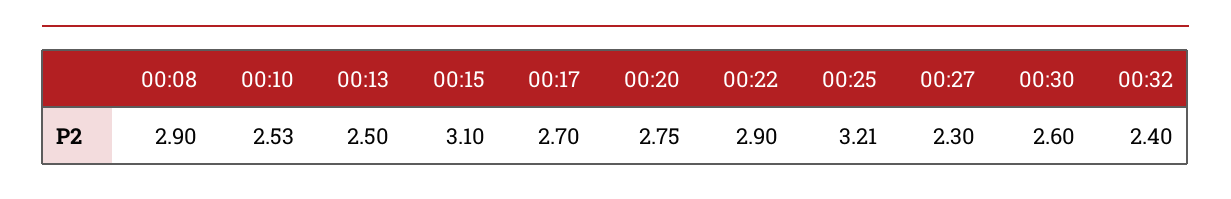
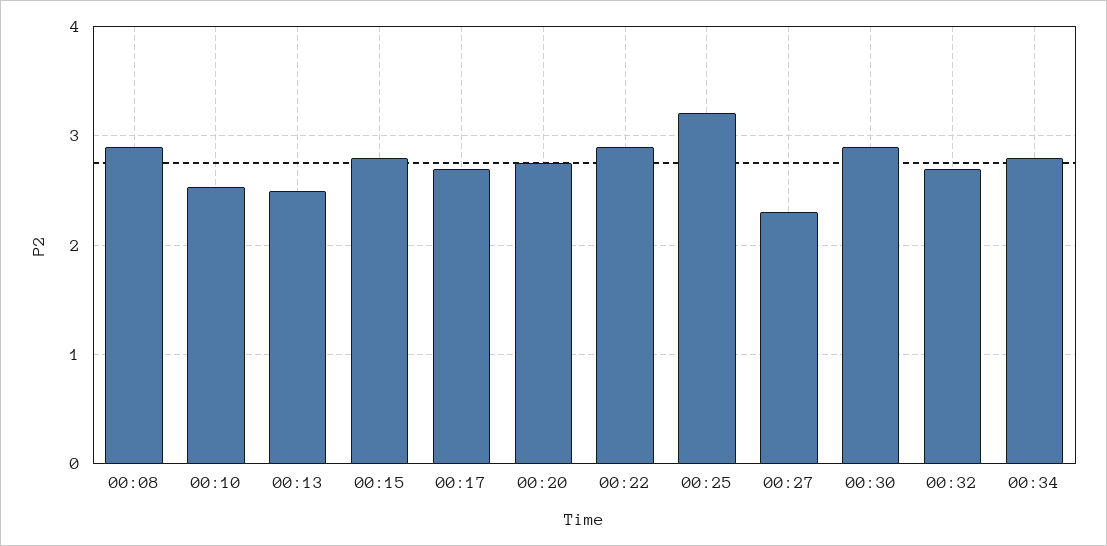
  {
    "00:08": 2.9,
    "00:10": 2.53,
    "00:13": 2.5,
-   "00:15": 3.1,
+   "00:15": 2.8,
    "00:17": 2.7,
    "00:20": 2.75,
    "00:22": 2.9,
    "00:25": 3.21,
    "00:27": 2.3,
-   "00:30": 2.6,
+   "00:30": 2.9,
-   "00:32": 2.4
+   "00:32": 2.7,
+   "00:34": 2.8
  }

